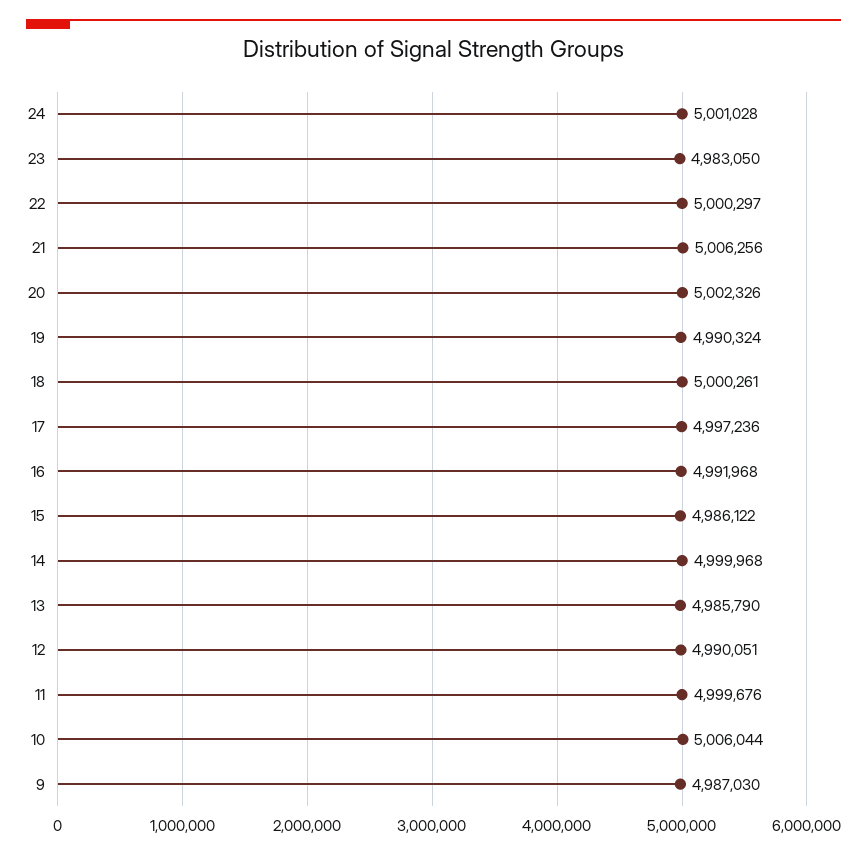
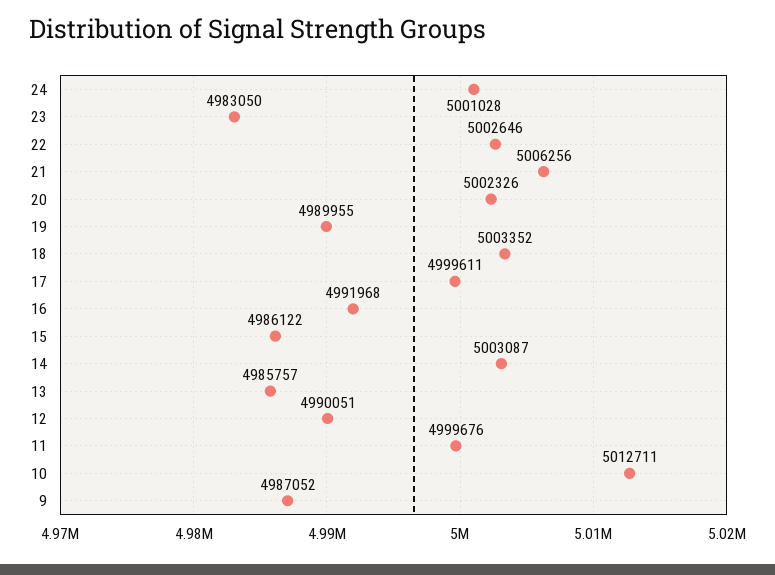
  {
    "24": 5001028,
    "23": 4983050,
-   "22": 5000297,
+   "22": 5002646,
    "21": 5006256,
    "20": 5002326,
-   "19": 4990324,
+   "19": 4989955,
-   "18": 5000261,
+   "18": 5003352,
-   "17": 4997236,
+   "17": 4999611,
    "16": 4991968,
    "15": 4986122,
-   "14": 4999968,
+   "14": 5003087,
-   "13": 4985790,
+   "13": 4985757,
    "12": 4990051,
    "11": 4999676,
-   "10": 5006044,
+   "10": 5012711,
-   "9": 4987030
+   "9": 4987052
  }

